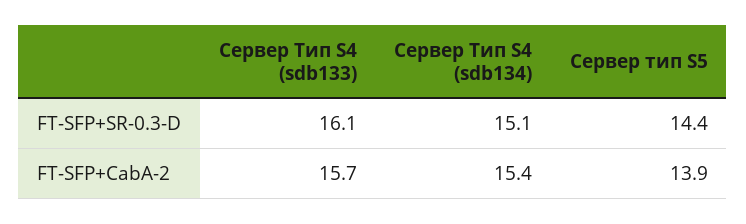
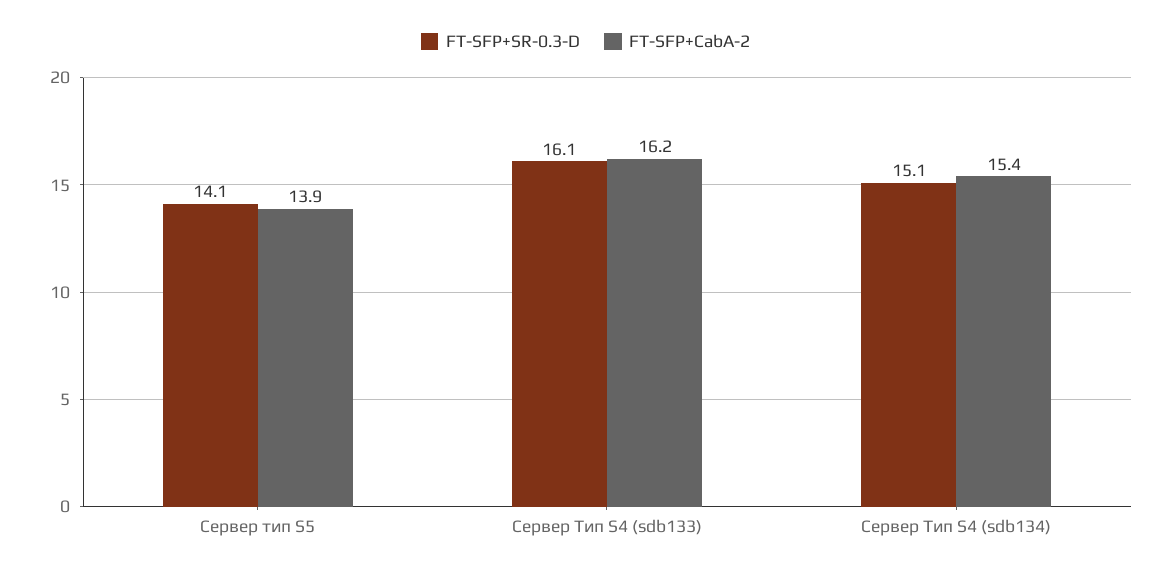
  {
    "FT-SFP+SR-0.3-D": {
      "Сервер Тип S4 (sdb133)": 16.1,
      "Сервер Тип S4 (sdb134)": 15.1,
-     "Сервер тип S5": 14.4
+     "Сервер тип S5": 14.1
    },
    "FT-SFP+CabA-2": {
-     "Сервер Тип S4 (sdb133)": 15.7,
+     "Сервер Тип S4 (sdb133)": 16.2,
      "Сервер Тип S4 (sdb134)": 15.4,
      "Сервер тип S5": 13.9
    }
  }

